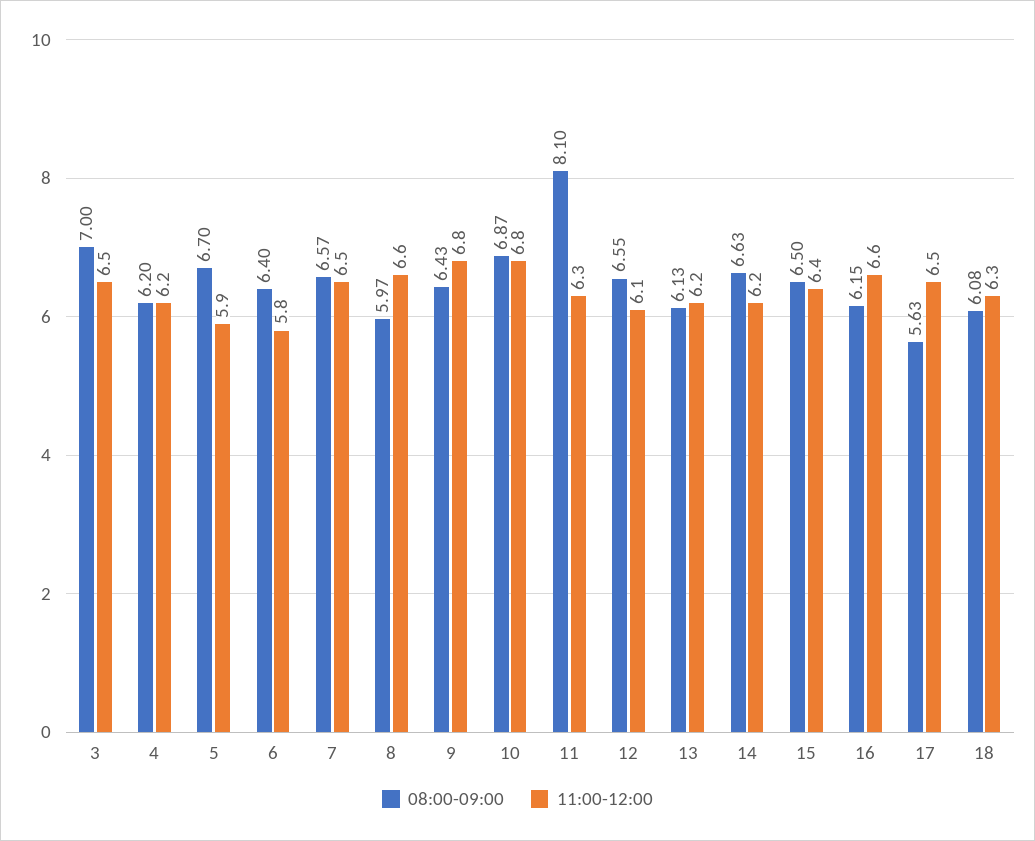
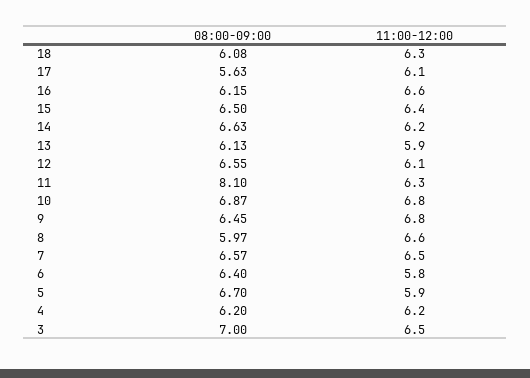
  {
    "08:00-09:00": {
      "3": 7,
      "4": 6.2,
      "5": 6.7,
      "6": 6.4,
      "7": 6.57,
      "8": 5.97,
-     "9": 6.43,
+     "9": 6.45,
      "10": 6.87,
      "11": 8.1,
      "12": 6.55,
      "13": 6.13,
      "14": 6.63,
      "15": 6.5,
      "16": 6.15,
      "17": 5.63,
      "18": 6.08
    },
    "11:00-12:00": {
      "3": 6.5,
      "4": 6.2,
      "5": 5.9,
      "6": 5.8,
      "7": 6.5,
      "8": 6.6,
      "9": 6.8,
      "10": 6.8,
      "11": 6.3,
      "12": 6.1,
-     "13": 6.2,
+     "13": 5.9,
      "14": 6.2,
      "15": 6.4,
      "16": 6.6,
-     "17": 6.5,
+     "17": 6.1,
      "18": 6.3
    }
  }

